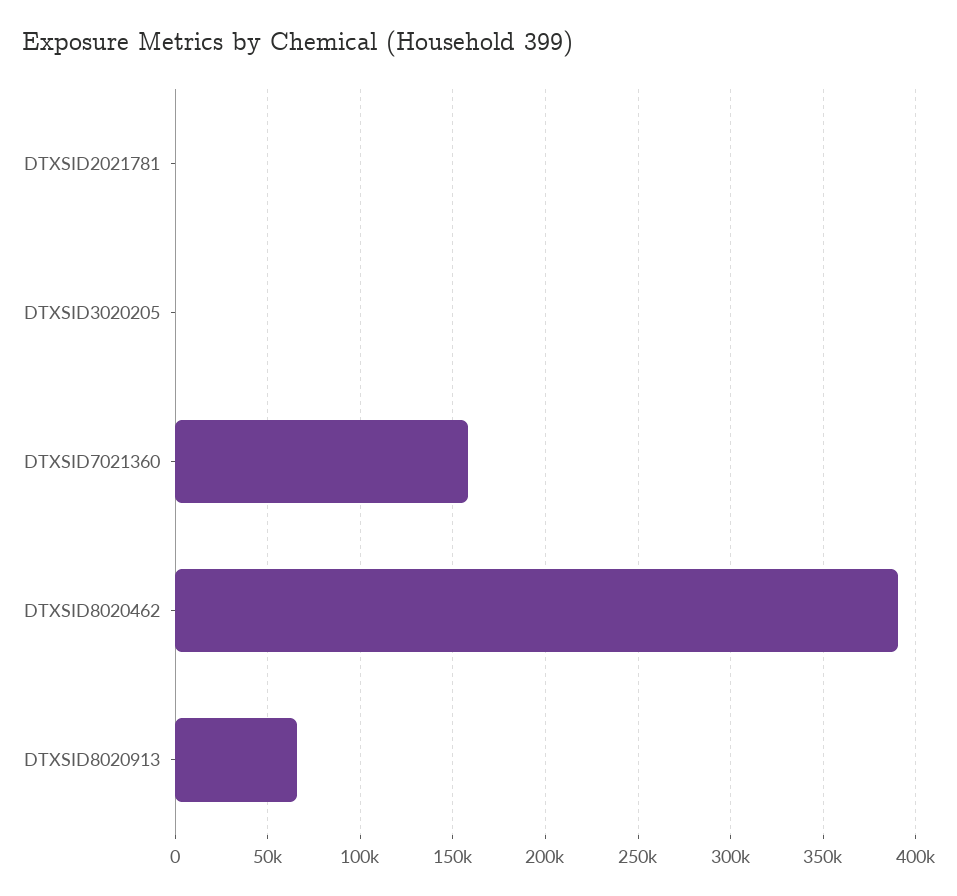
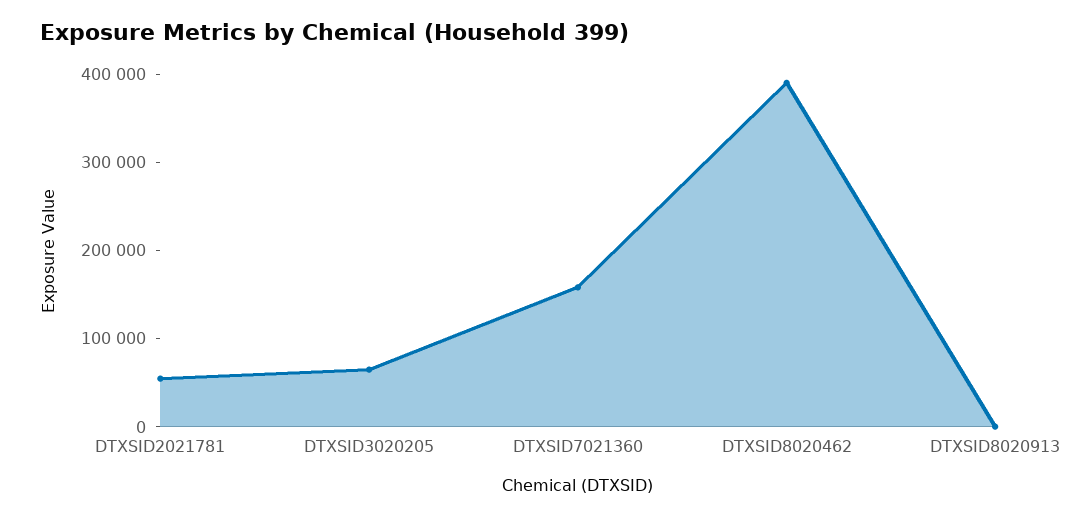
  {
-   "DTXSID2021781": 0,
+   "DTXSID2021781": 60000,
-   "DTXSID3020205": 0,
+   "DTXSID3020205": 60000,
    "DTXSID7021360": 160000,
    "DTXSID8020462": 390000,
-   "DTXSID8020913": 65000
+   "DTXSID8020913": 0
  }

